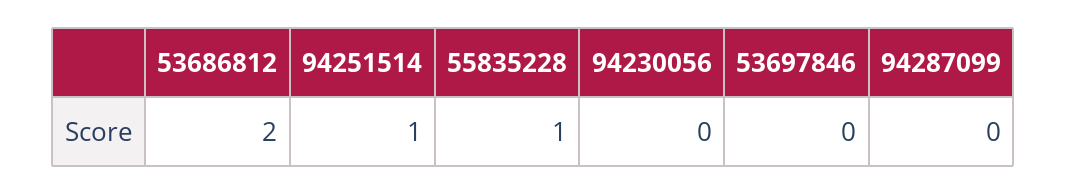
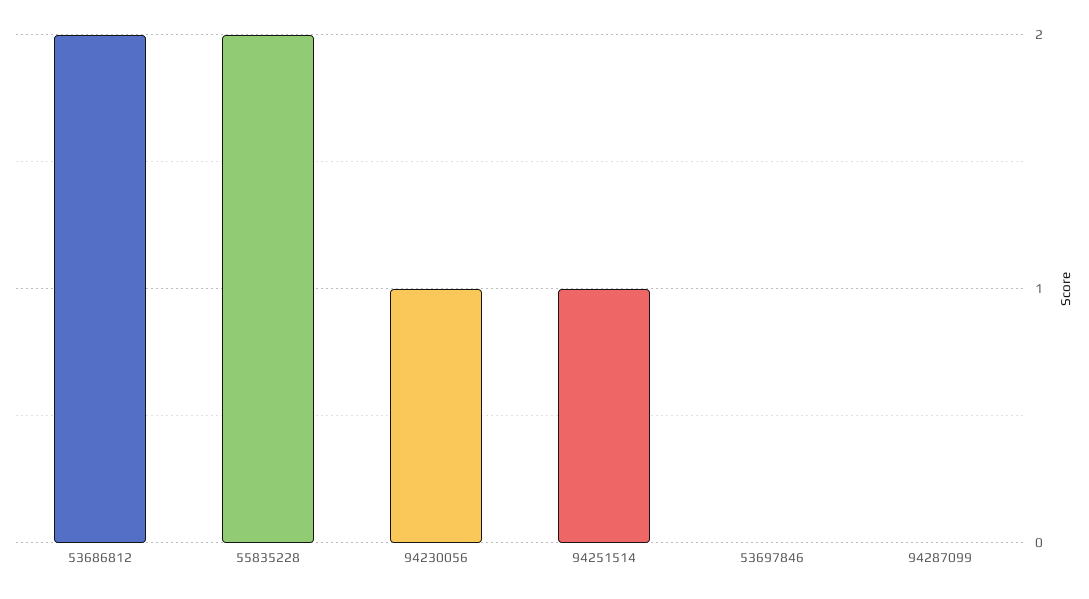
  {
    "53686812": 2,
    "94251514": 1,
-   "55835228": 1,
+   "55835228": 2,
-   "94230056": 0,
+   "94230056": 1,
    "53697846": 0,
    "94287099": 0
  }

